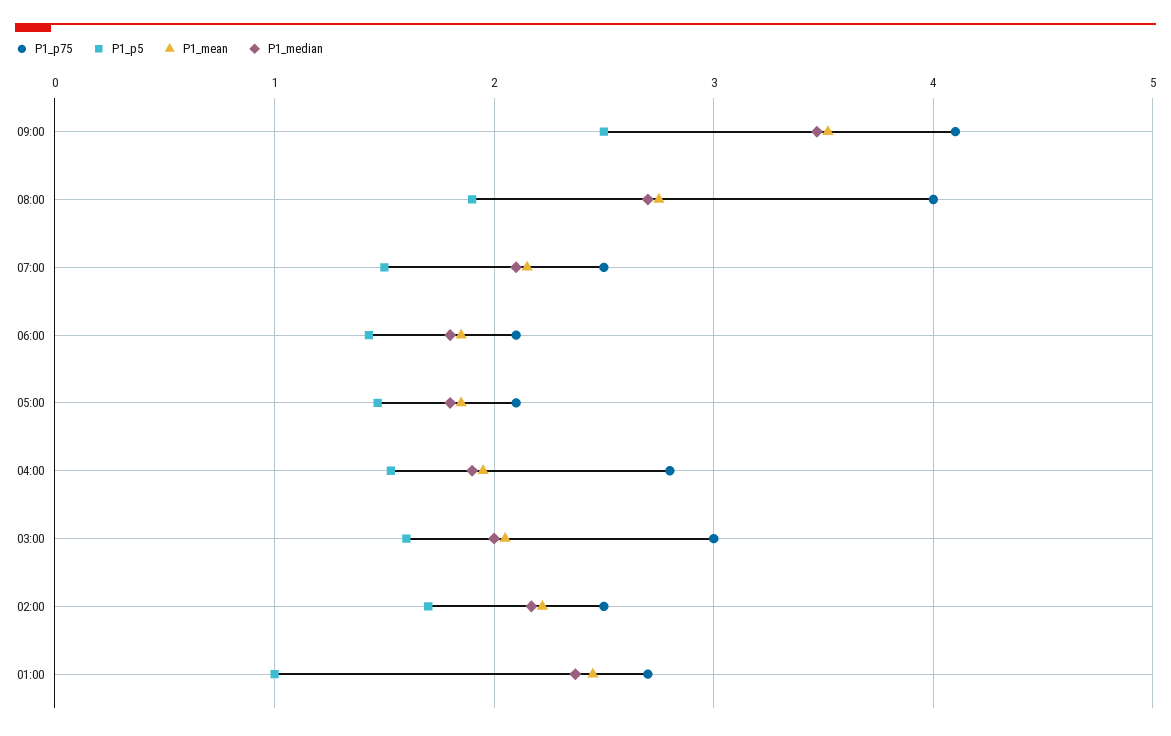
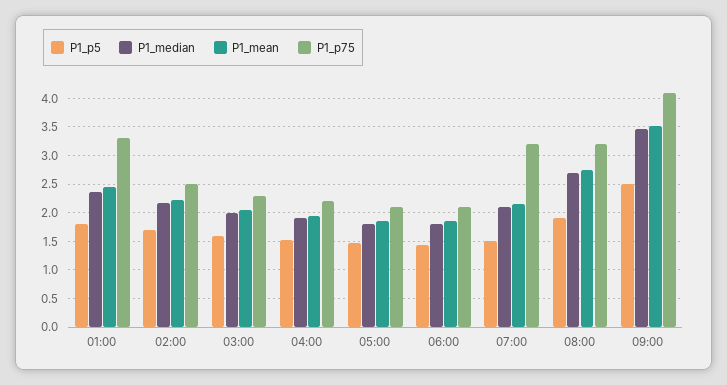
  {
    "P1_p75": {
      "09:00": 4.1,
-     "08:00": 4,
+     "08:00": 3.25,
-     "07:00": 2.5,
+     "07:00": 3.25,
      "06:00": 2.1,
      "05:00": 2.1,
-     "04:00": 2.8,
+     "04:00": 2.25,
-     "03:00": 3,
+     "03:00": 2.25,
      "02:00": 2.5,
-     "01:00": 2.7
+     "01:00": 3.25
    },
    "P1_p5": {
      "09:00": 2.5,
      "08:00": 1.9,
      "07:00": 1.5,
      "06:00": 1.4,
      "05:00": 1.5,
      "04:00": 1.5,
      "03:00": 1.6,
      "02:00": 1.7,
-     "01:00": 1
+     "01:00": 1.75
    },
    "P1_mean": {
      "09:00": 3.5,
      "08:00": 2.8,
      "07:00": 2.2,
      "06:00": 1.9,
      "05:00": 1.9,
      "04:00": 2,
      "03:00": 2.1,
      "02:00": 2.2,
      "01:00": 2.5
    },
    "P1_median": {
      "09:00": 3.5,
      "08:00": 2.7,
      "07:00": 2.1,
      "06:00": 1.8,
      "05:00": 1.8,
      "04:00": 1.9,
      "03:00": 2,
      "02:00": 2.2,
      "01:00": 2.4
    }
  }

